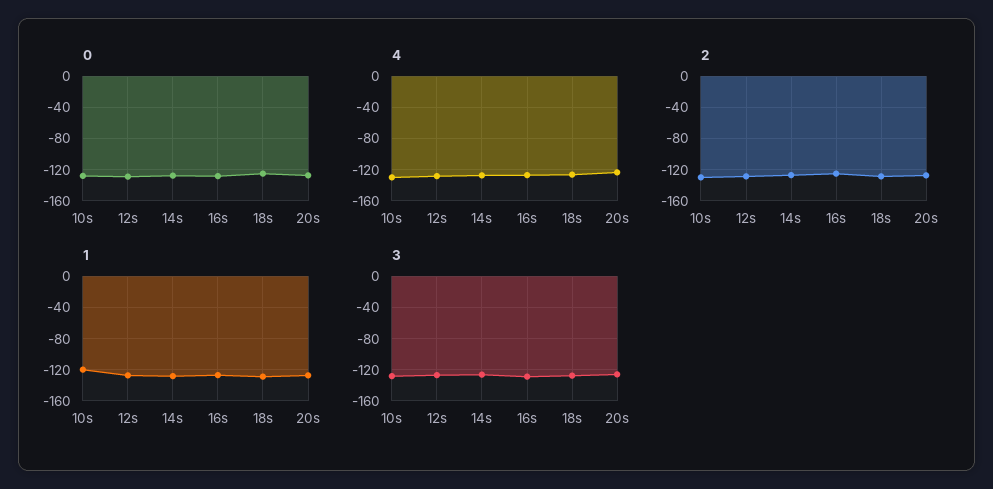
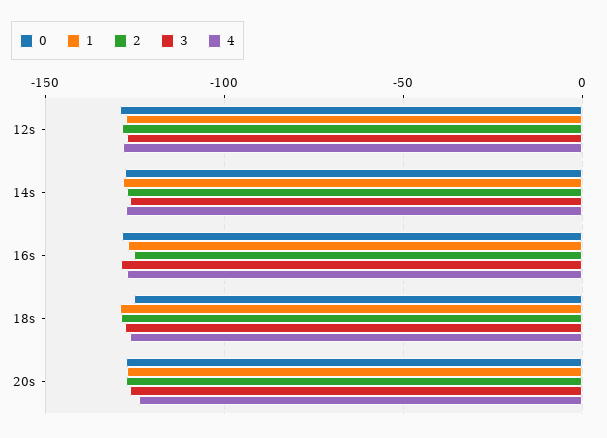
  {
    "0": {
-     "10s": -130,
      "12s": -130,
      "14s": -130,
      "16s": -130,
      "18s": -125,
      "20s": -130
    },
    "4": {
-     "10s": -130,
      "12s": -130,
      "14s": -130,
      "16s": -125,
      "18s": -125,
      "20s": -125
    },
    "2": {
-     "10s": -130,
      "12s": -130,
      "14s": -125,
      "16s": -125,
      "18s": -130,
      "20s": -130
    },
    "1": {
-     "10s": -120,
      "12s": -130,
      "14s": -130,
      "16s": -125,
      "18s": -130,
      "20s": -125
    },
    "3": {
-     "10s": -130,
      "12s": -125,
      "14s": -125,
      "16s": -130,
      "18s": -130,
      "20s": -125
    }
  }

